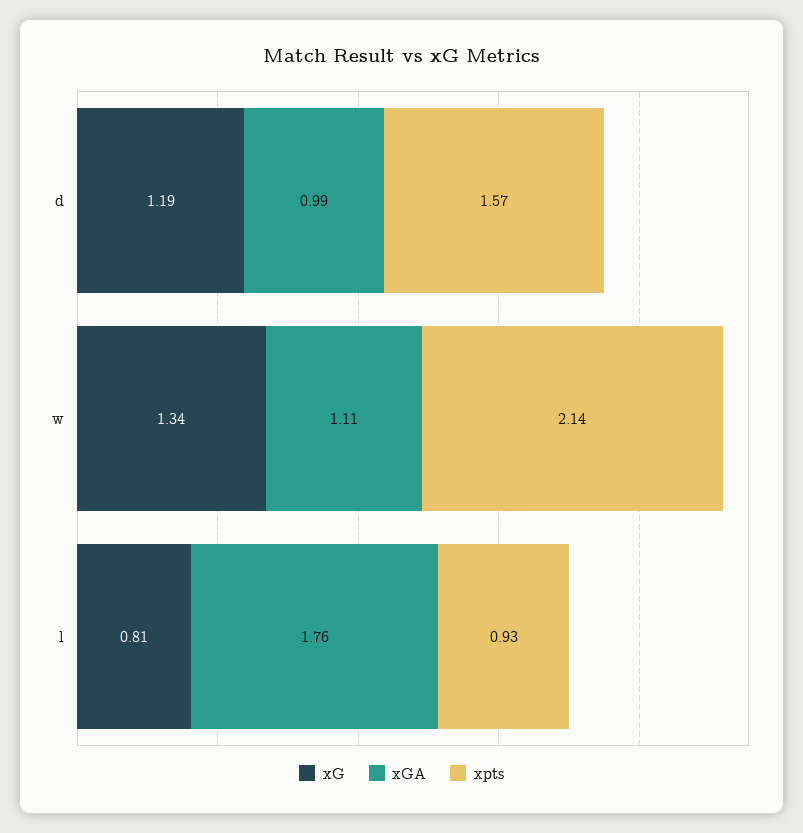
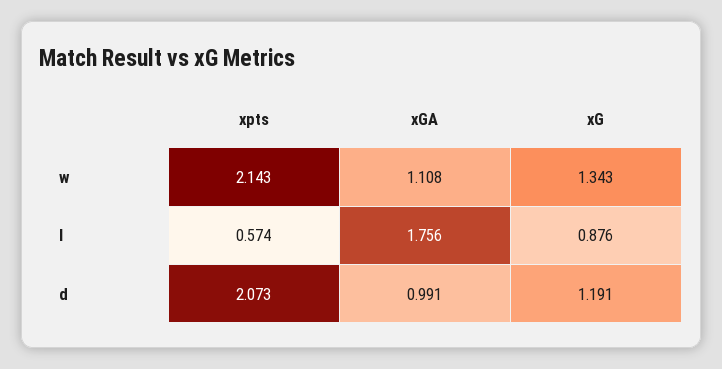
  {
    "xG": {
      "d": 1.191,
      "w": 1.343,
-     "l": 0.81
+     "l": 0.876
    },
    "xGA": {
      "d": 0.991,
      "w": 1.108,
      "l": 1.756
    },
    "xpts": {
-     "d": 1.57,
+     "d": 2.073,
      "w": 2.143,
-     "l": 0.93
+     "l": 0.574
    }
  }

